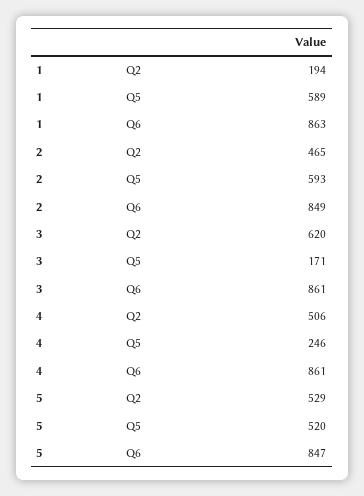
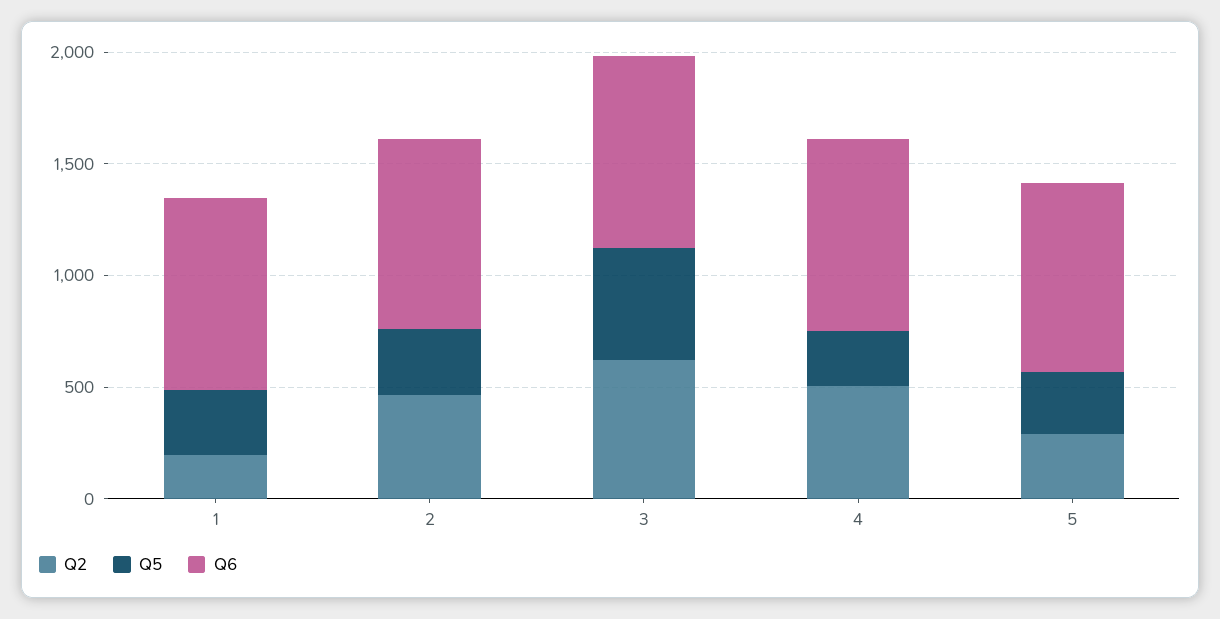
  {
    "Q2": {
      "1": 194,
      "2": 465,
      "3": 620,
      "4": 506,
-     "5": 529
+     "5": 300
    },
    "Q5": {
-     "1": 589,
+     "1": 300,
-     "2": 593,
+     "2": 300,
-     "3": 171,
+     "3": 500,
      "4": 246,
-     "5": 520
+     "5": 300
    },
    "Q6": {
      "1": 863,
      "2": 849,
      "3": 861,
      "4": 861,
      "5": 847
    }
  }

